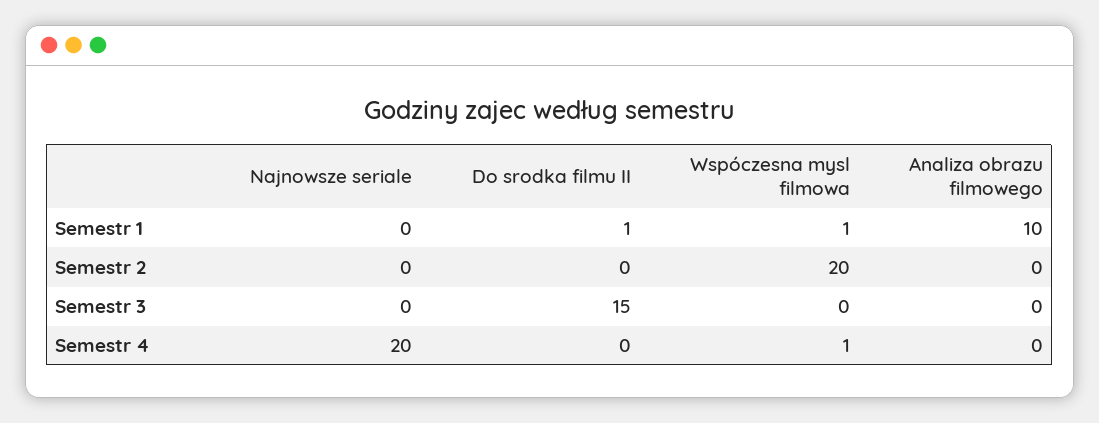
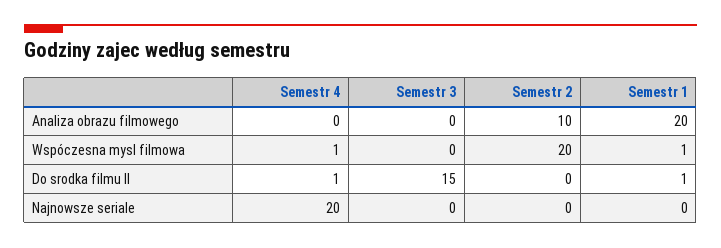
  {
    "Najnowsze seriale": {
      "Semestr 1": 0,
      "Semestr 2": 0,
      "Semestr 3": 0,
      "Semestr 4": 20
    },
    "Do srodka filmu II": {
      "Semestr 1": 1,
      "Semestr 2": 0,
      "Semestr 3": 15,
-     "Semestr 4": 0
+     "Semestr 4": 1
    },
    "Wspóczesna mysl filmowa": {
      "Semestr 1": 1,
      "Semestr 2": 20,
      "Semestr 3": 0,
      "Semestr 4": 1
    },
    "Analiza obrazu filmowego": {
-     "Semestr 1": 10,
+     "Semestr 1": 20,
-     "Semestr 2": 0,
+     "Semestr 2": 10,
      "Semestr 3": 0,
      "Semestr 4": 0
    }
  }

